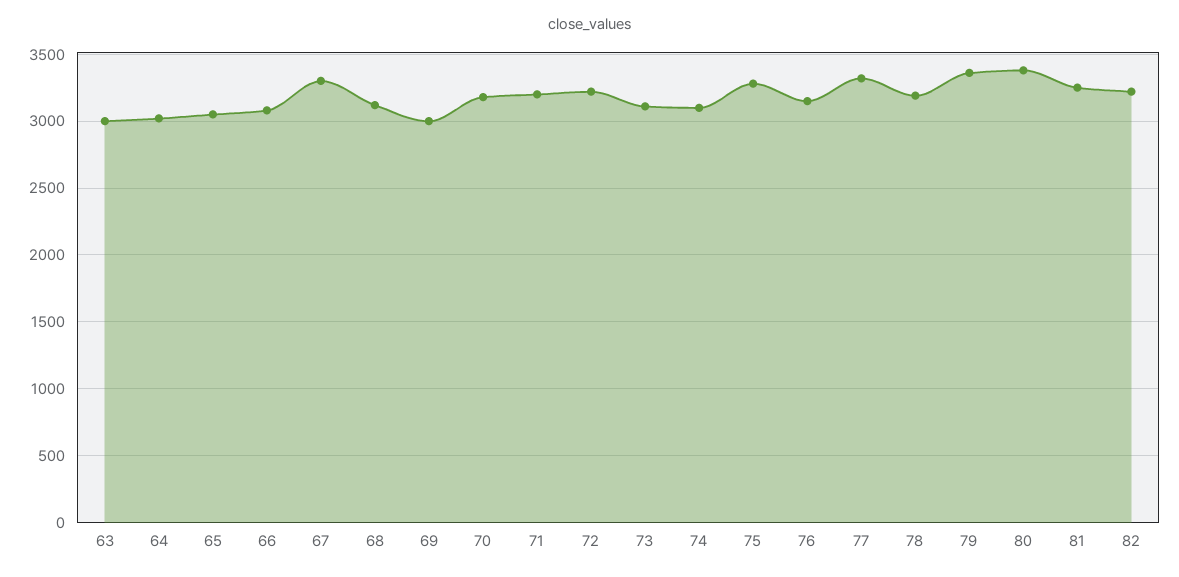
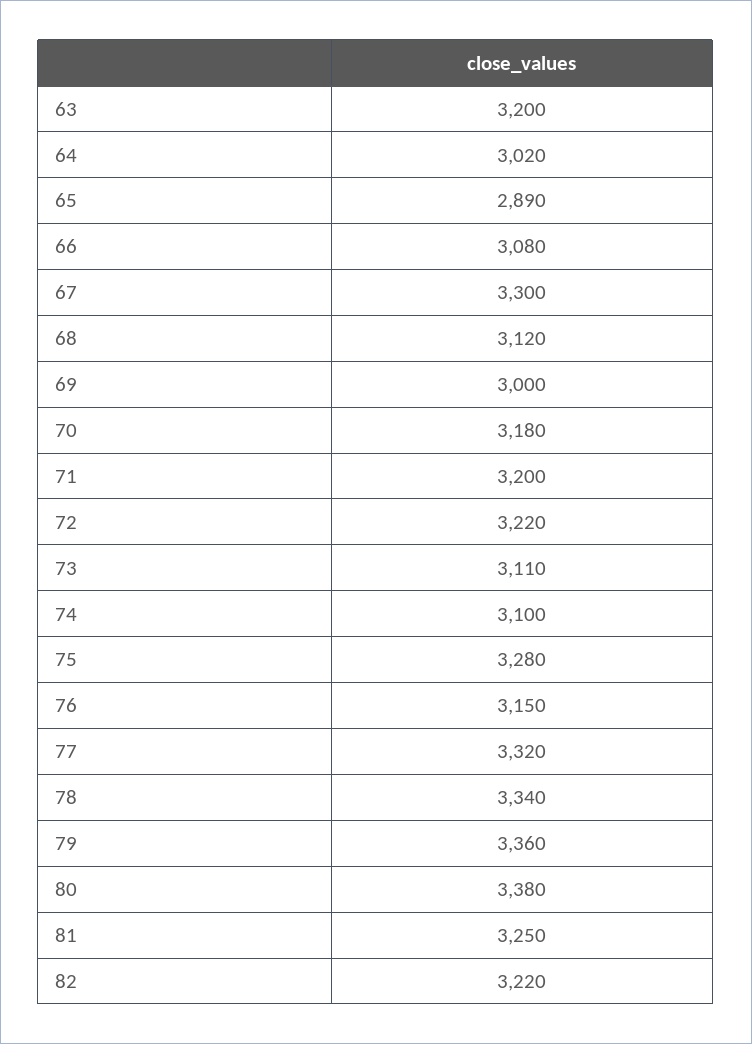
  {
-   "63": 3000,
+   "63": 3200,
    "64": 3020,
-   "65": 3050,
+   "65": 2890,
    "66": 3080,
    "67": 3300,
    "68": 3120,
    "69": 3000,
    "70": 3180,
    "71": 3200,
    "72": 3220,
    "73": 3110,
    "74": 3100,
    "75": 3280,
    "76": 3150,
    "77": 3320,
-   "78": 3200,
+   "78": 3340,
    "79": 3360,
    "80": 3380,
    "81": 3250,
    "82": 3220
  }

